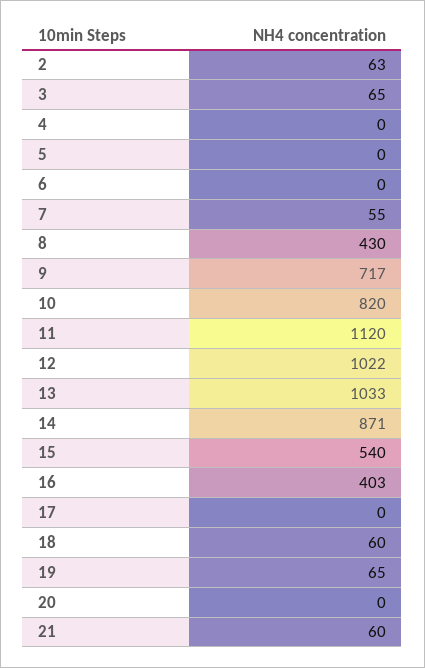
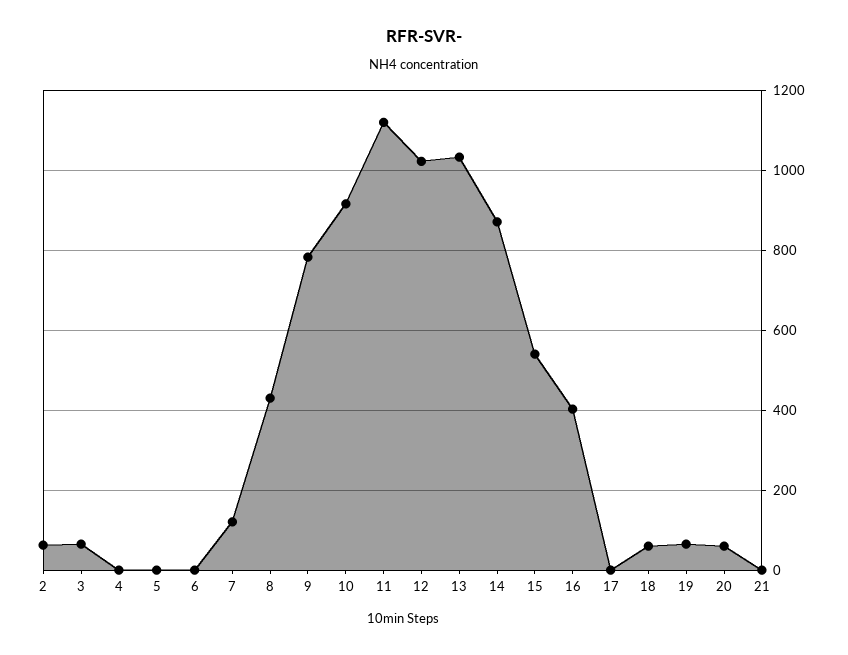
  {
    "2": 63,
    "3": 65,
    "4": 0,
    "5": 0,
    "6": 0,
-   "7": 55,
+   "7": 120,
    "8": 430,
-   "9": 717,
+   "9": 780,
-   "10": 820,
+   "10": 920,
    "11": 1120,
    "12": 1022,
    "13": 1033,
    "14": 871,
    "15": 540,
    "16": 403,
    "17": 0,
    "18": 60,
    "19": 65,
-   "20": 0,
+   "20": 60,
-   "21": 60
+   "21": 0
  }

